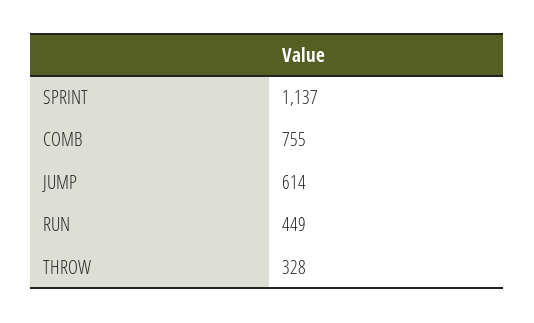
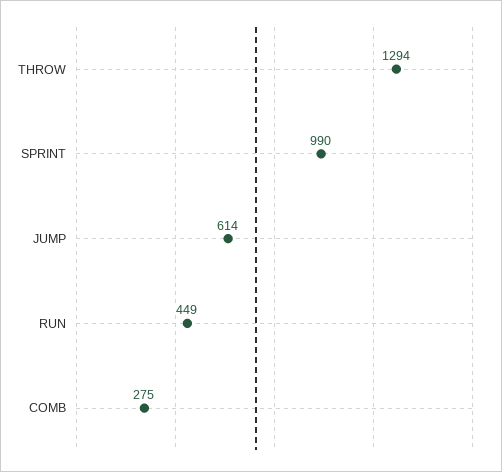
  {
-   "SPRINT": 1137,
+   "SPRINT": 990,
-   "COMB": 755,
+   "COMB": 275,
    "JUMP": 614,
    "RUN": 449,
-   "THROW": 328
+   "THROW": 1294
  }

